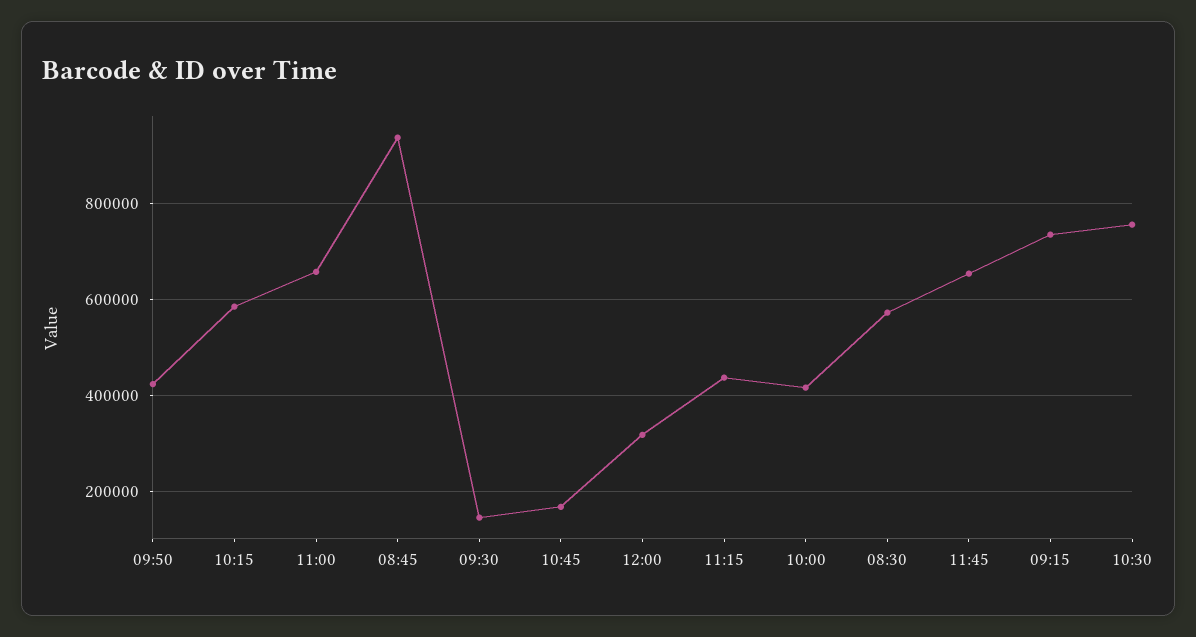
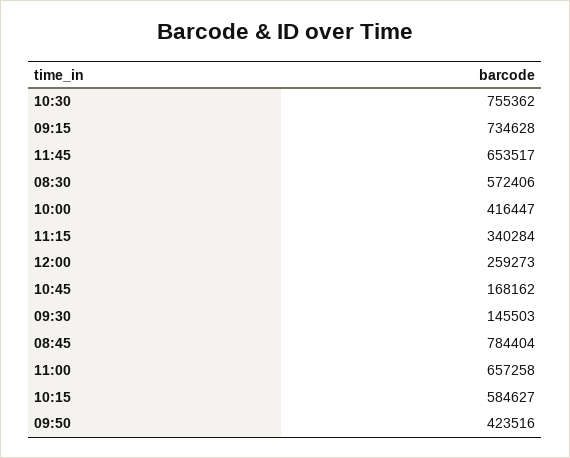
  {
    "09:50": 423516,
    "10:15": 584627,
    "11:00": 657258,
-   "08:45": 940000,
+   "08:45": 784404,
    "09:30": 145503,
    "10:45": 168162,
-   "12:00": 320000,
+   "12:00": 259273,
-   "11:15": 440000,
+   "11:15": 340284,
    "10:00": 416447,
    "08:30": 572406,
    "11:45": 653517,
    "09:15": 734628,
    "10:30": 755362
  }

